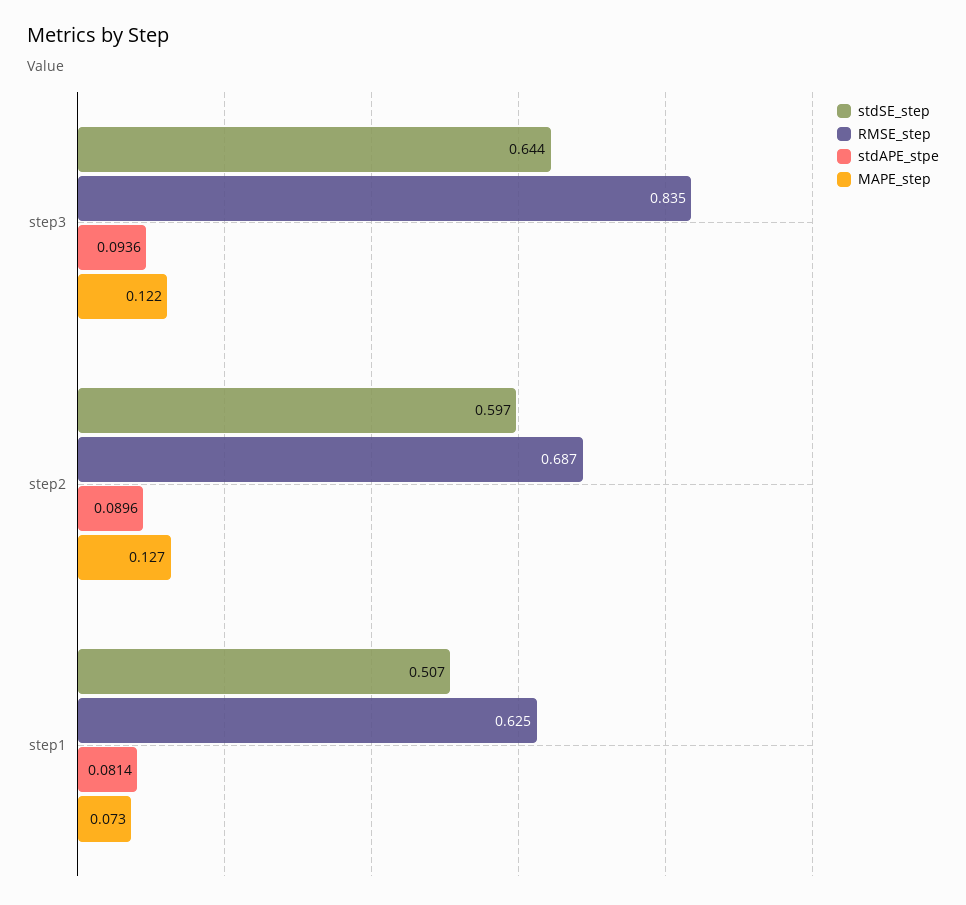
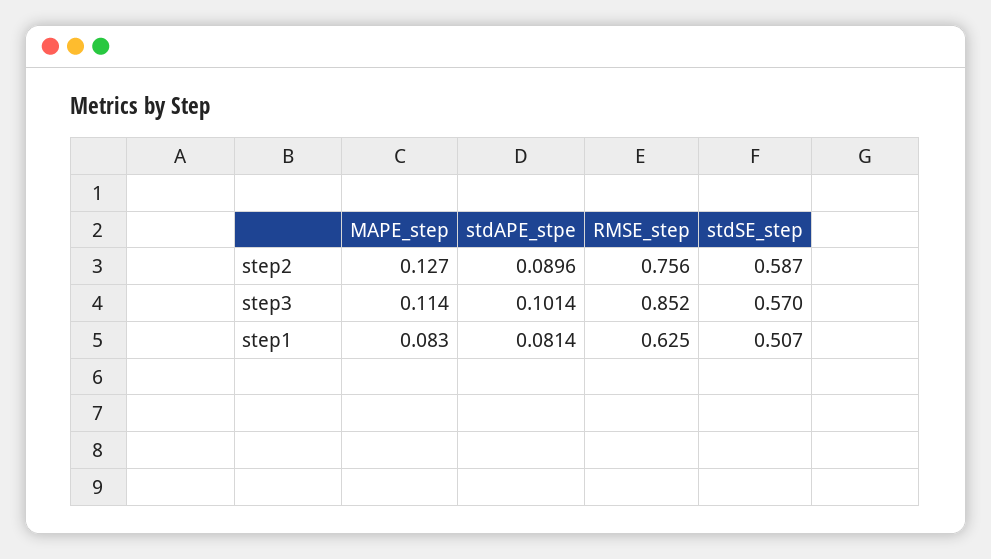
  {
    "stdSE_step": {
-     "step3": 0.644,
+     "step3": 0.57,
-     "step2": 0.597,
+     "step2": 0.587,
      "step1": 0.507
    },
    "RMSE_step": {
-     "step3": 0.835,
+     "step3": 0.852,
-     "step2": 0.687,
+     "step2": 0.756,
      "step1": 0.625
    },
    "stdAPE_stpe": {
-     "step3": 0.0936,
+     "step3": 0.1014,
      "step2": 0.0896,
      "step1": 0.0814
    },
    "MAPE_step": {
-     "step3": 0.122,
+     "step3": 0.114,
      "step2": 0.127,
-     "step1": 0.073
+     "step1": 0.083
    }
  }

